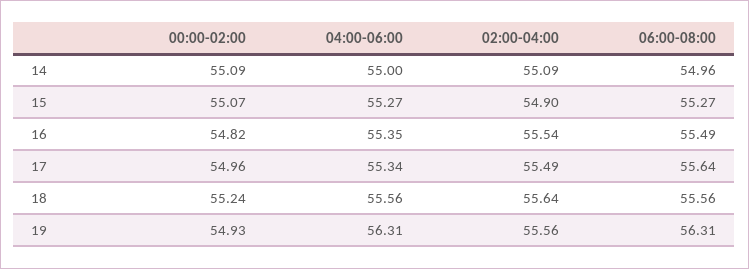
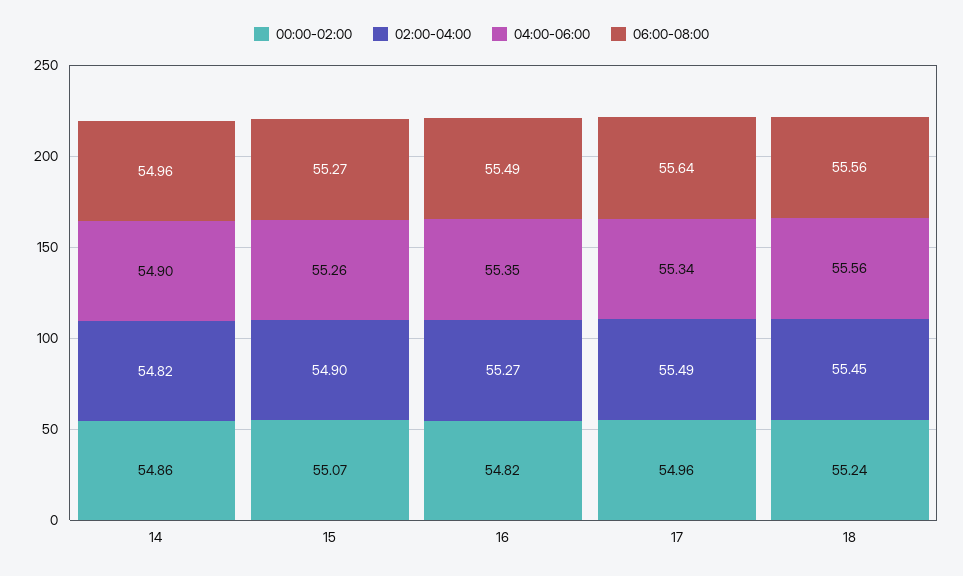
  {
    "00:00-02:00": {
-     "14": 55.09,
+     "14": 54.86,
      "15": 55.07,
      "16": 54.82,
      "17": 54.96,
-     "18": 55.24,
+     "18": 55.24
-     "19": 54.93
    },
    "04:00-06:00": {
-     "14": 55,
+     "14": 54.9,
-     "15": 55.27,
+     "15": 55.26,
      "16": 55.35,
      "17": 55.34,
-     "18": 55.56,
+     "18": 55.56
-     "19": 56.31
    },
    "02:00-04:00": {
-     "14": 55.09,
+     "14": 54.82,
      "15": 54.9,
-     "16": 55.54,
+     "16": 55.27,
      "17": 55.49,
-     "18": 55.64,
+     "18": 55.45
-     "19": 55.56
    },
    "06:00-08:00": {
      "14": 54.96,
      "15": 55.27,
      "16": 55.49,
      "17": 55.64,
-     "18": 55.56,
+     "18": 55.56
-     "19": 56.31
    }
  }

